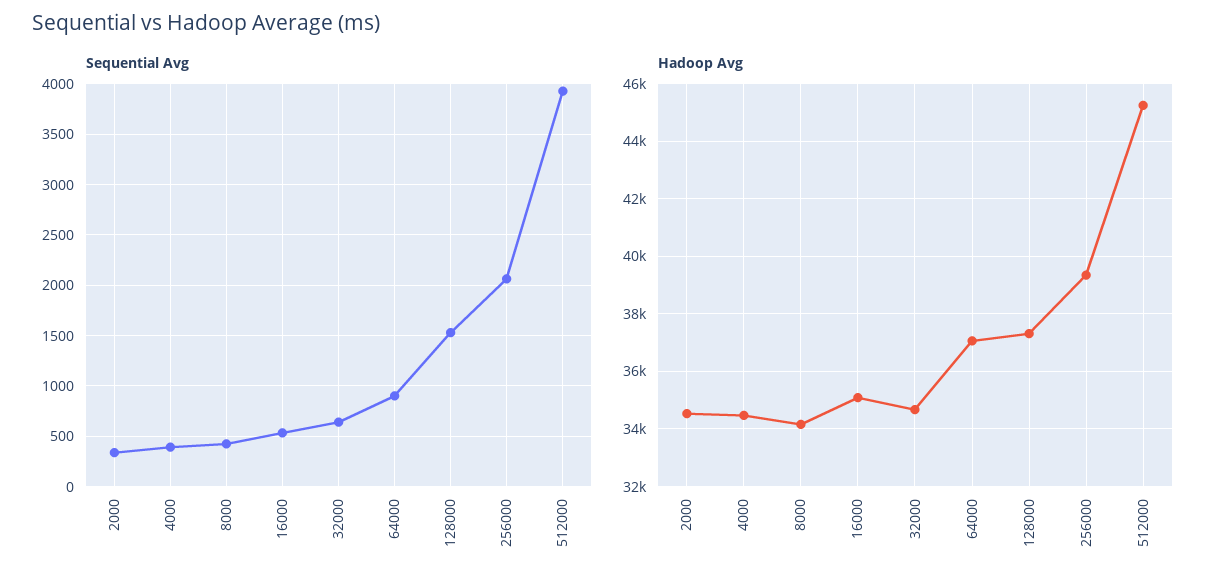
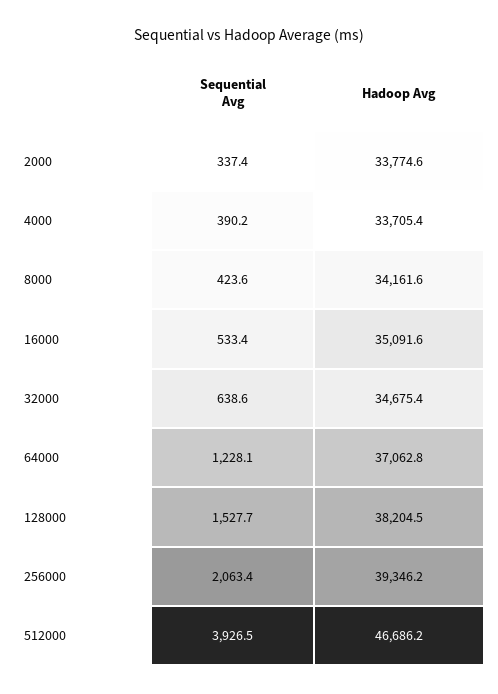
  {
    "Sequential Avg": {
      "2000": 337.4,
      "4000": 390.2,
      "8000": 423.6,
      "16000": 533.4,
      "32000": 638.6,
-     "64000": 900,
+     "64000": 1228.1,
      "128000": 1527.7,
      "256000": 2063.4,
      "512000": 3926.5
    },
    "Hadoop Avg": {
-     "2000": 34500,
+     "2000": 33774.6,
-     "4000": 34500,
+     "4000": 33705.4,
      "8000": 34161.6,
      "16000": 35091.6,
      "32000": 34675.4,
      "64000": 37062.8,
-     "128000": 37250,
+     "128000": 38204.5,
      "256000": 39346.2,
-     "512000": 45250
+     "512000": 46686.2
    }
  }

